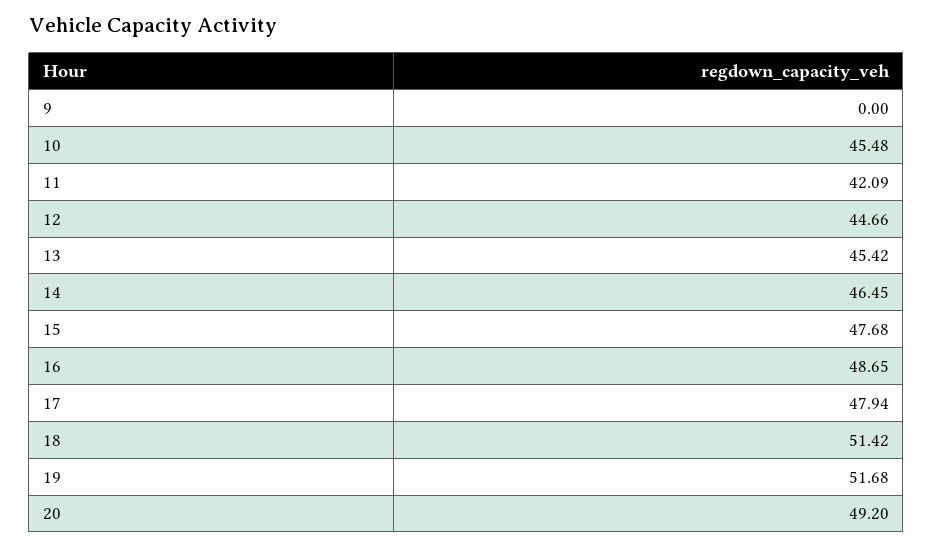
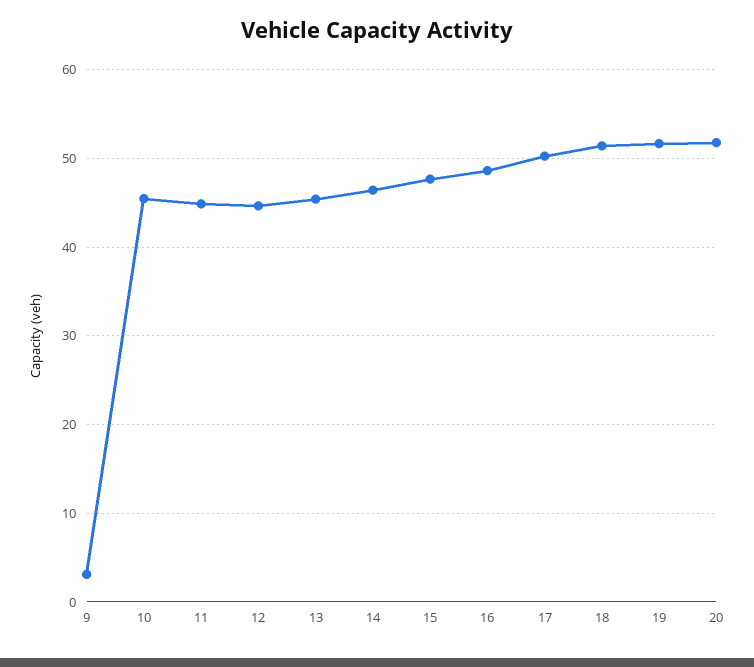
  {
-   "9": 0,
+   "9": 3,
    "10": 45.48,
-   "11": 42.09,
+   "11": 45,
    "12": 44.66,
    "13": 45.42,
    "14": 46.45,
    "15": 47.68,
    "16": 48.65,
-   "17": 47.94,
+   "17": 50,
    "18": 51.42,
    "19": 51.68,
-   "20": 49.2
+   "20": 52
  }

